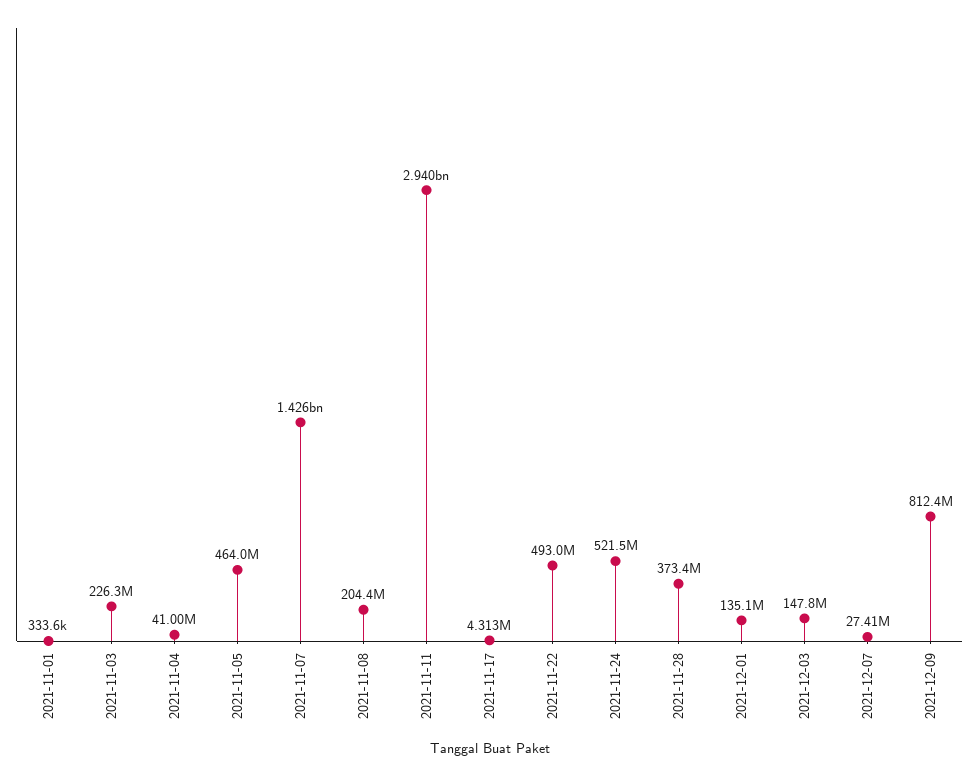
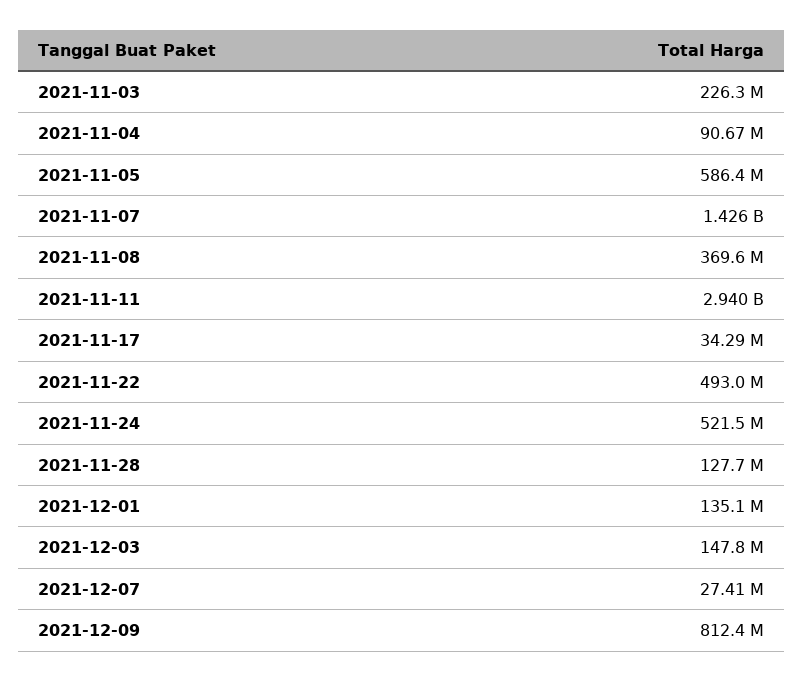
  {
-   "2021-11-01": 333600,
    "2021-11-03": 226300000,
-   "2021-11-04": 41000000,
+   "2021-11-04": 90670000,
-   "2021-11-05": 464000000,
+   "2021-11-05": 586400000,
    "2021-11-07": 1426000000,
-   "2021-11-08": 204400000,
+   "2021-11-08": 369600000,
    "2021-11-11": 2940000000,
-   "2021-11-17": 4313000,
+   "2021-11-17": 34290000,
    "2021-11-22": 493000000,
    "2021-11-24": 521500000,
-   "2021-11-28": 373400000,
+   "2021-11-28": 127700000,
    "2021-12-01": 135100000,
    "2021-12-03": 147800000,
    "2021-12-07": 27410000,
    "2021-12-09": 812400000
  }

